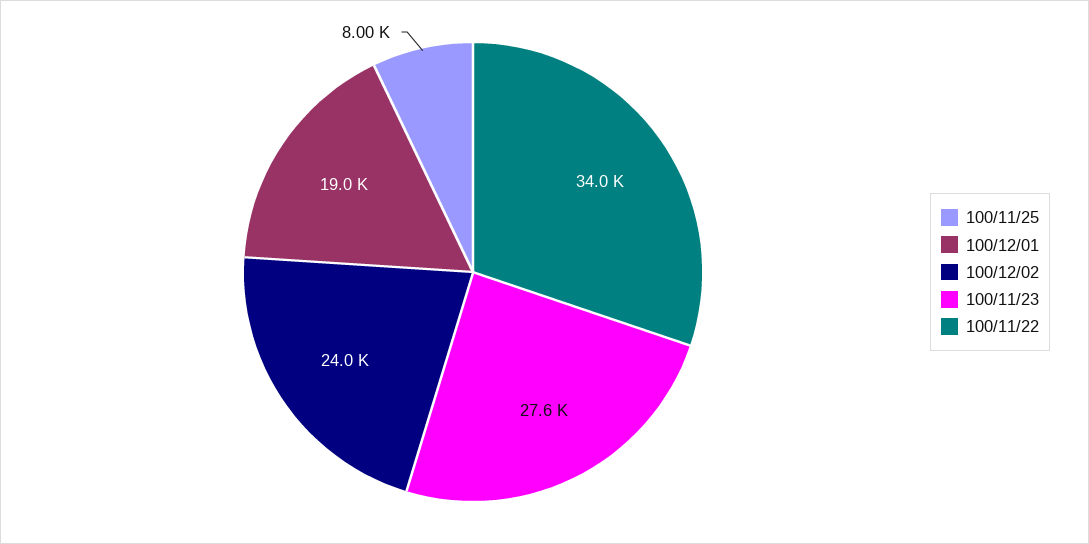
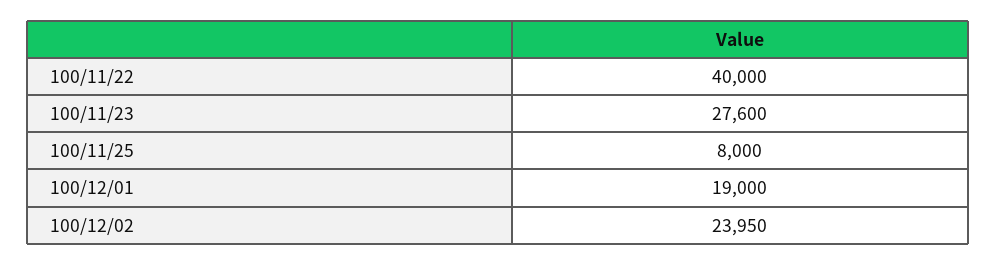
  {
    "100/11/25": 8000,
    "100/12/01": 19000,
    "100/12/02": 23950,
    "100/11/23": 27600,
-   "100/11/22": 34000
+   "100/11/22": 40000
  }

